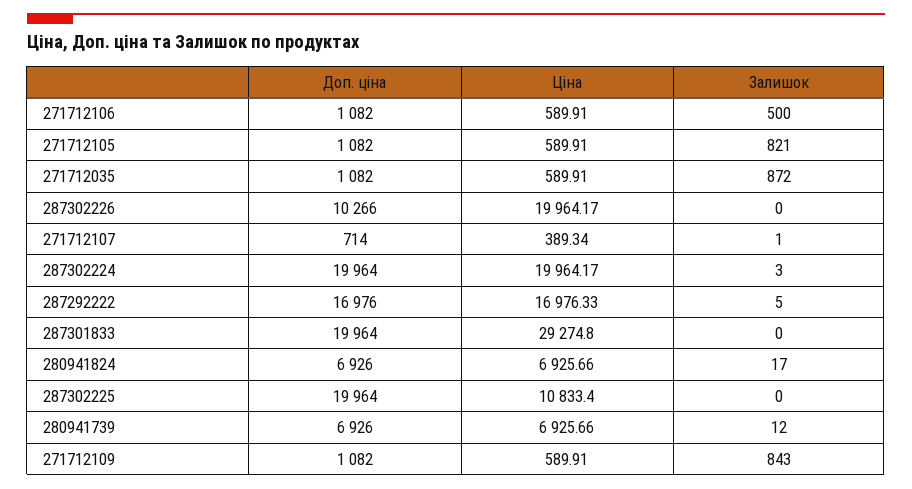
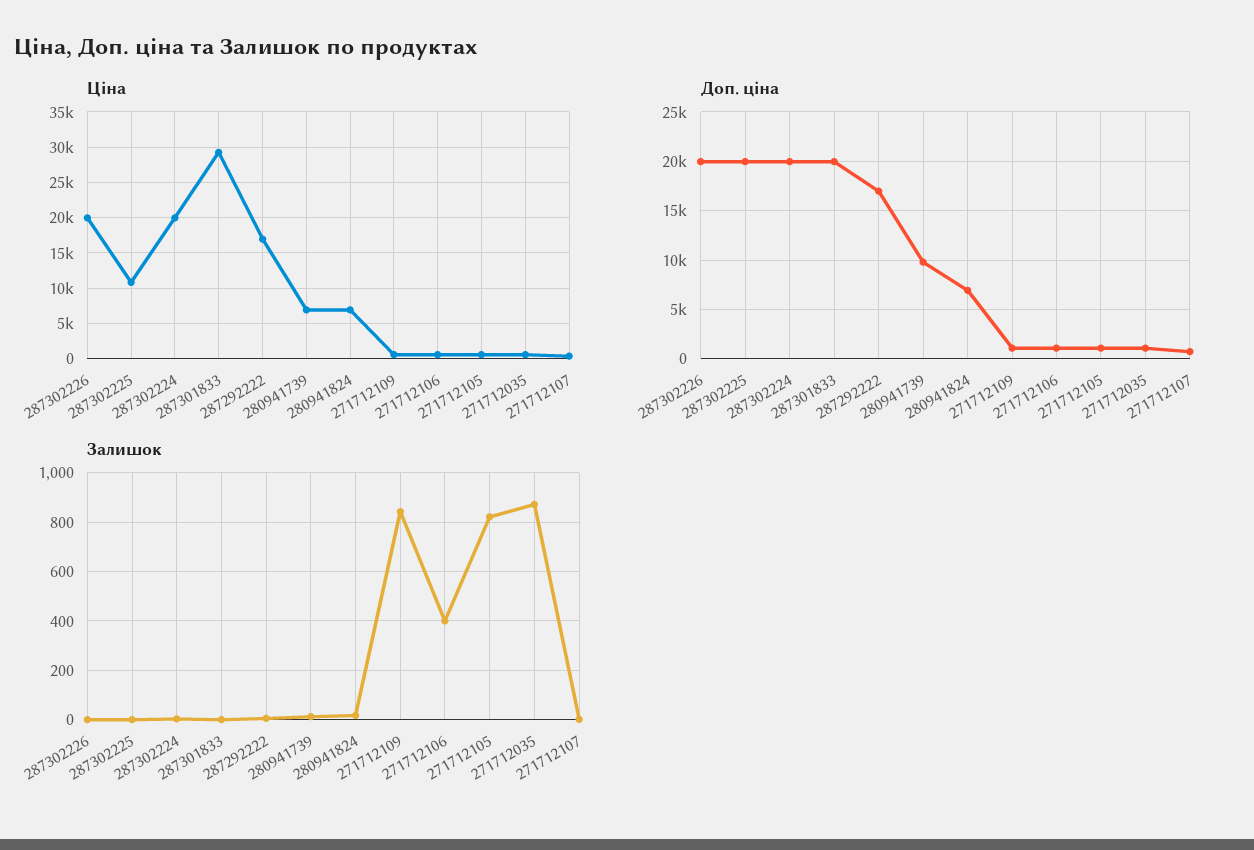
  {
    "Доп. ціна": {
      "271712106": 1082,
      "271712105": 1082,
      "271712035": 1082,
-     "287302226": 10266,
+     "287302226": 20000,
      "271712107": 714,
      "287302224": 19964,
      "287292222": 16976,
      "287301833": 19964,
      "280941824": 6926,
      "287302225": 19964,
-     "280941739": 6926,
+     "280941739": 10000,
      "271712109": 1082
    },
    "Ціна": {
      "271712106": 589.91,
      "271712105": 589.91,
      "271712035": 589.91,
      "287302226": 19964.17,
      "271712107": 389.34,
      "287302224": 19964.17,
      "287292222": 16976.33,
      "287301833": 29274.8,
      "280941824": 6925.66,
      "287302225": 10833.4,
      "280941739": 6925.66,
      "271712109": 589.91
    },
    "Залишок": {
-     "271712106": 500,
+     "271712106": 400,
      "271712105": 821,
      "271712035": 872,
      "287302226": 0,
      "271712107": 1,
      "287302224": 3,
      "287292222": 5,
      "287301833": 0,
      "280941824": 17,
      "287302225": 0,
      "280941739": 12,
      "271712109": 843
    }
  }

